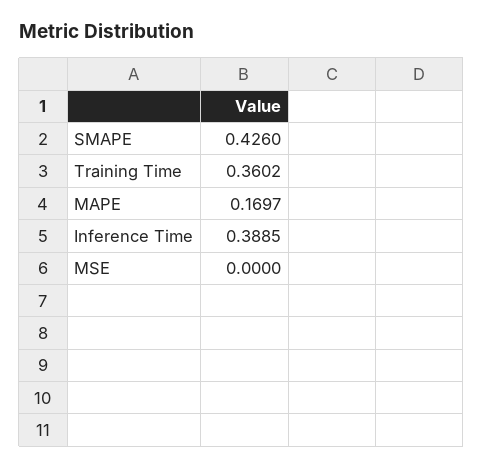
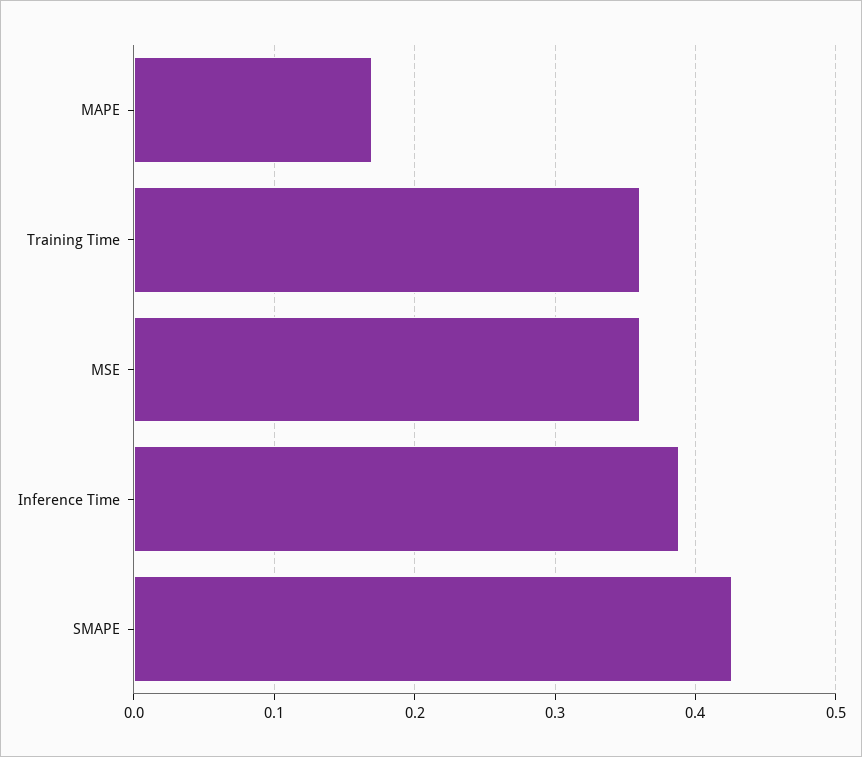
  {
    "SMAPE": 0.426,
    "Training Time": 0.3602,
    "MAPE": 0.1697,
    "Inference Time": 0.3885,
-   "MSE": 0
+   "MSE": 0.36
  }

